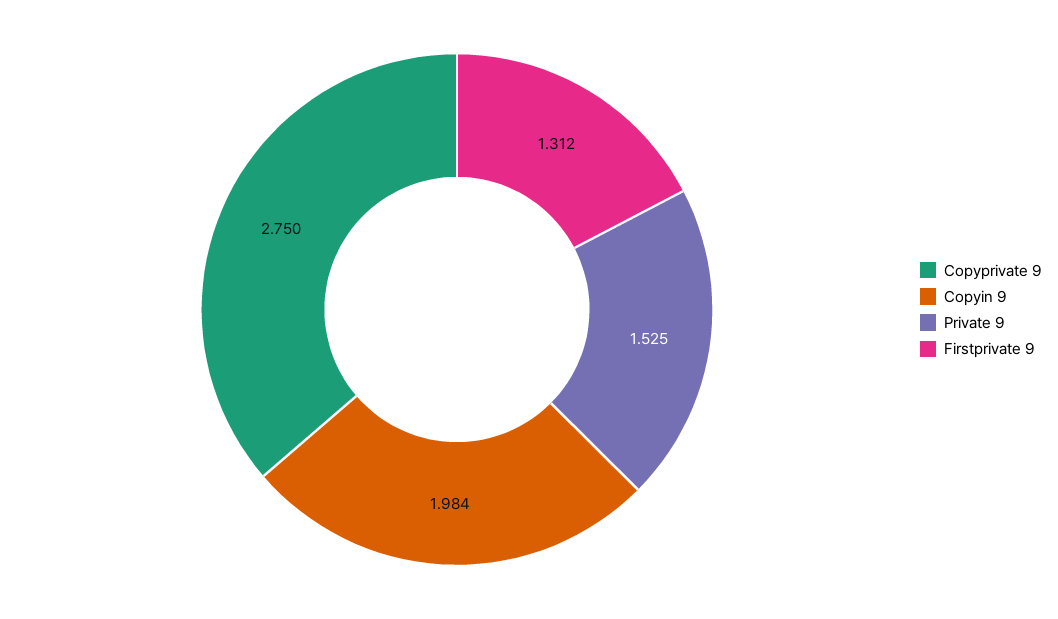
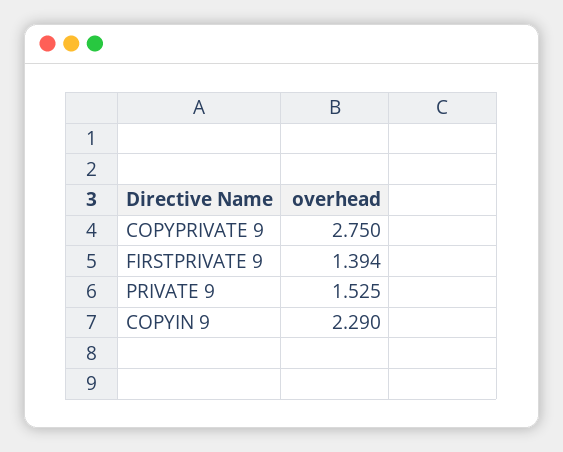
  {
    "Copyprivate 9": 2.75,
-   "Copyin 9": 1.984,
+   "Copyin 9": 2.29,
    "Private 9": 1.525,
-   "Firstprivate 9": 1.312
+   "Firstprivate 9": 1.394
  }

